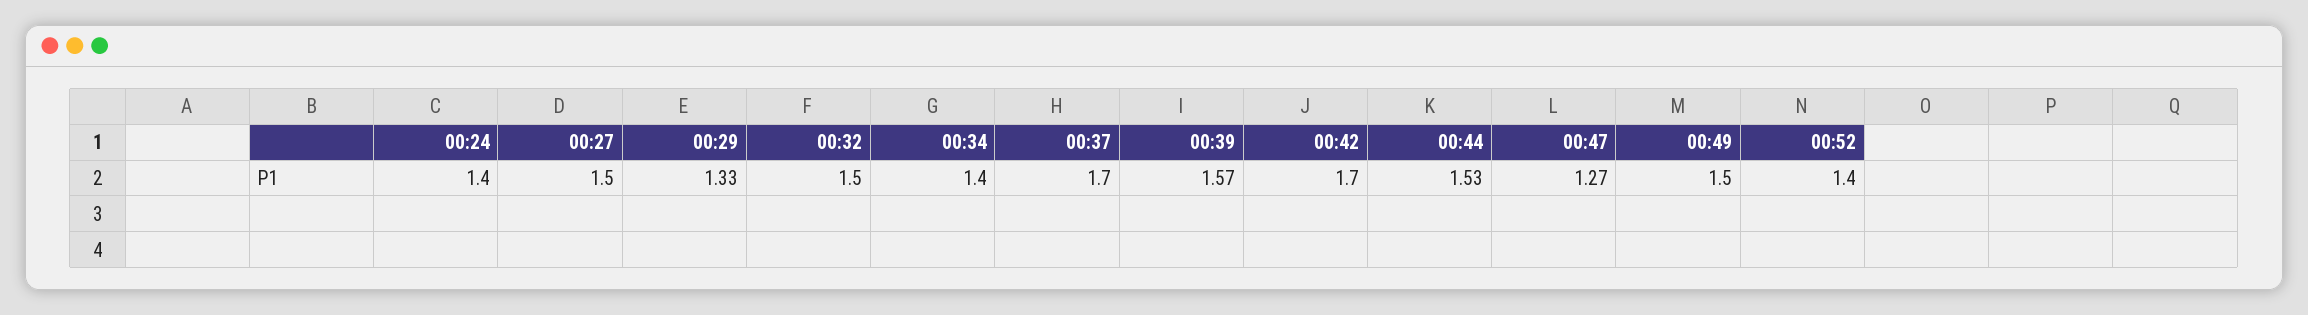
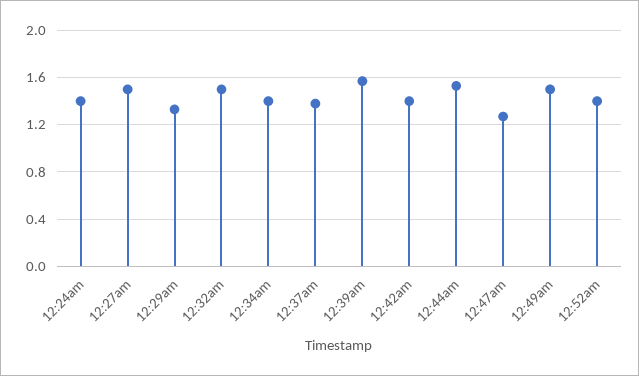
  {
    "00:24": 1.4,
    "00:27": 1.5,
    "00:29": 1.33,
    "00:32": 1.5,
    "00:34": 1.4,
-   "00:37": 1.7,
+   "00:37": 1.4,
    "00:39": 1.57,
-   "00:42": 1.7,
+   "00:42": 1.4,
    "00:44": 1.53,
    "00:47": 1.27,
    "00:49": 1.5,
    "00:52": 1.4
  }

